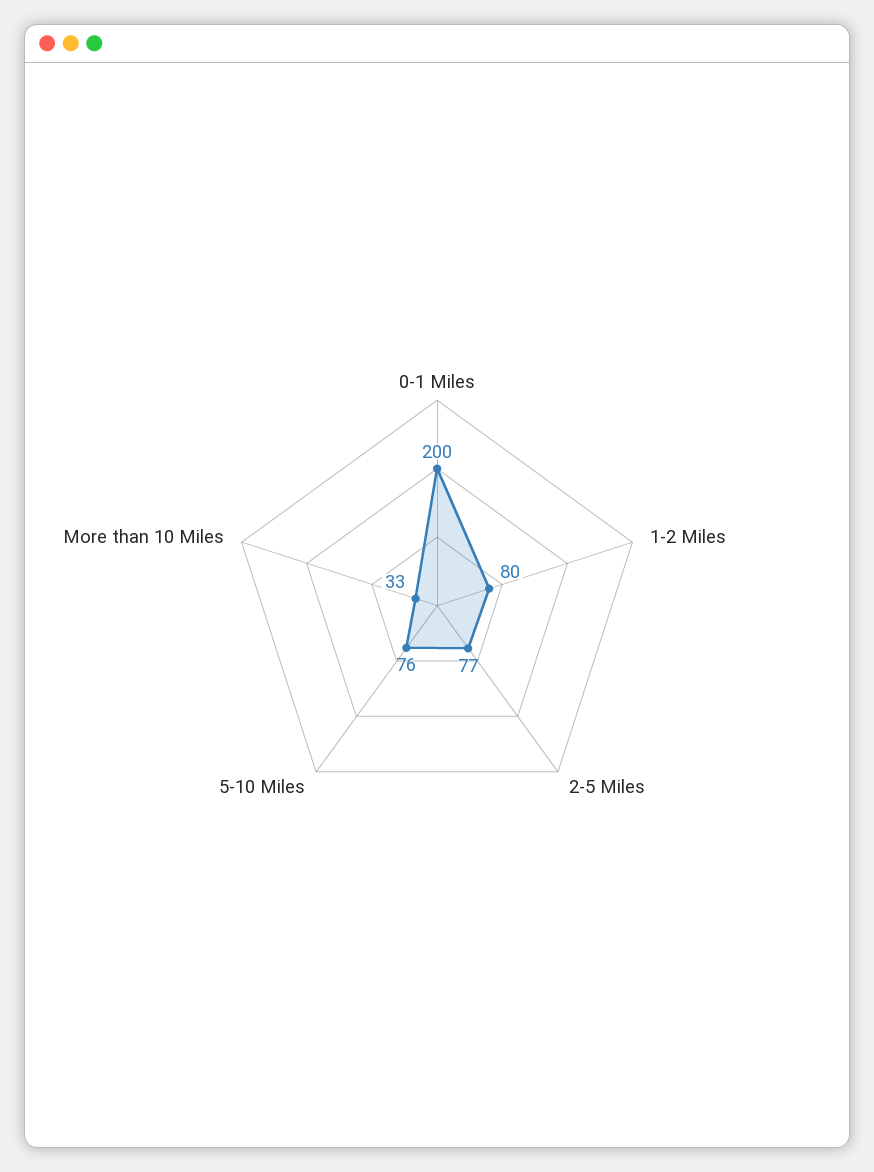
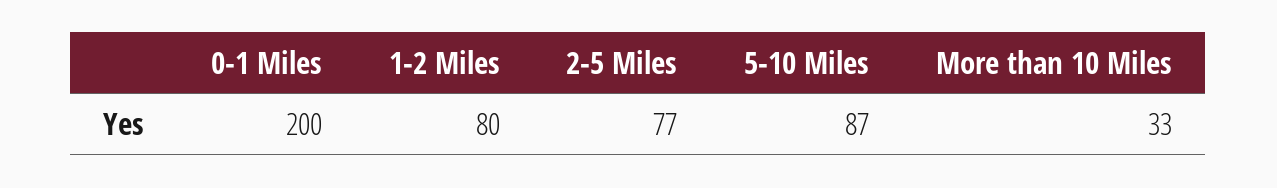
  {
    "0-1 Miles": 200,
    "1-2 Miles": 80,
    "2-5 Miles": 77,
-   "5-10 Miles": 76,
+   "5-10 Miles": 87,
    "More than 10 Miles": 33
  }

